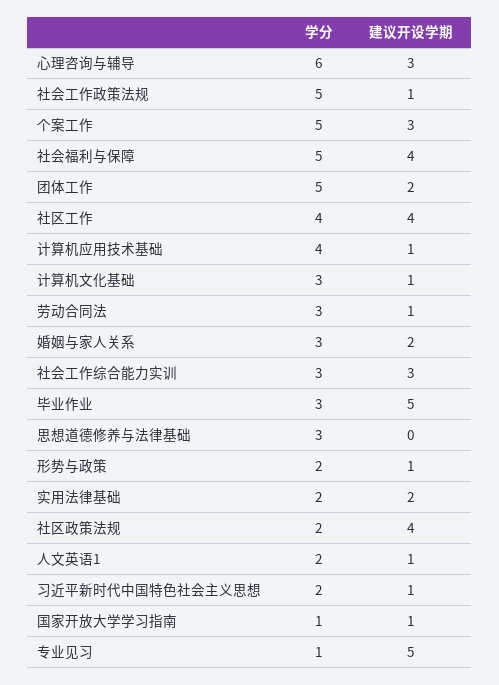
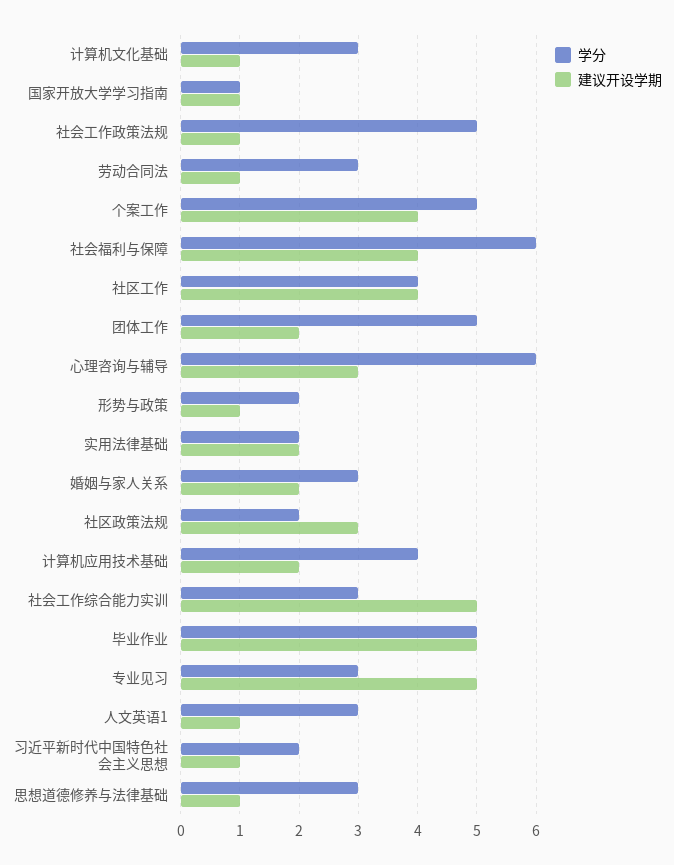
  {
    "学分": {
      "心理咨询与辅导": 6,
      "社会工作政策法规": 5,
      "个案工作": 5,
-     "社会福利与保障": 5,
+     "社会福利与保障": 6,
      "团体工作": 5,
      "社区工作": 4,
      "计算机应用技术基础": 4,
      "计算机文化基础": 3,
      "劳动合同法": 3,
      "婚姻与家人关系": 3,
      "社会工作综合能力实训": 3,
-     "毕业作业": 3,
+     "毕业作业": 5,
      "思想道德修养与法律基础": 3,
      "形势与政策": 2,
      "实用法律基础": 2,
      "社区政策法规": 2,
-     "人文英语1": 2,
+     "人文英语1": 3,
      "习近平新时代中国特色社会主义思想": 2,
      "国家开放大学学习指南": 1,
-     "专业见习": 1
+     "专业见习": 3
    },
    "建议开设学期": {
      "心理咨询与辅导": 3,
      "社会工作政策法规": 1,
-     "个案工作": 3,
+     "个案工作": 4,
      "社会福利与保障": 4,
      "团体工作": 2,
      "社区工作": 4,
-     "计算机应用技术基础": 1,
+     "计算机应用技术基础": 2,
      "计算机文化基础": 1,
      "劳动合同法": 1,
      "婚姻与家人关系": 2,
-     "社会工作综合能力实训": 3,
+     "社会工作综合能力实训": 5,
      "毕业作业": 5,
-     "思想道德修养与法律基础": 0,
+     "思想道德修养与法律基础": 1,
      "形势与政策": 1,
      "实用法律基础": 2,
-     "社区政策法规": 4,
+     "社区政策法规": 3,
      "人文英语1": 1,
      "习近平新时代中国特色社会主义思想": 1,
      "国家开放大学学习指南": 1,
      "专业见习": 5
    }
  }

